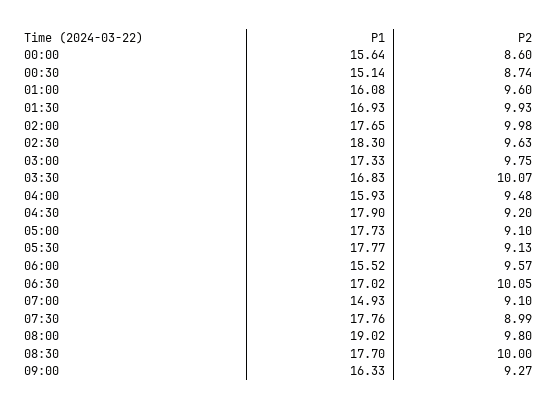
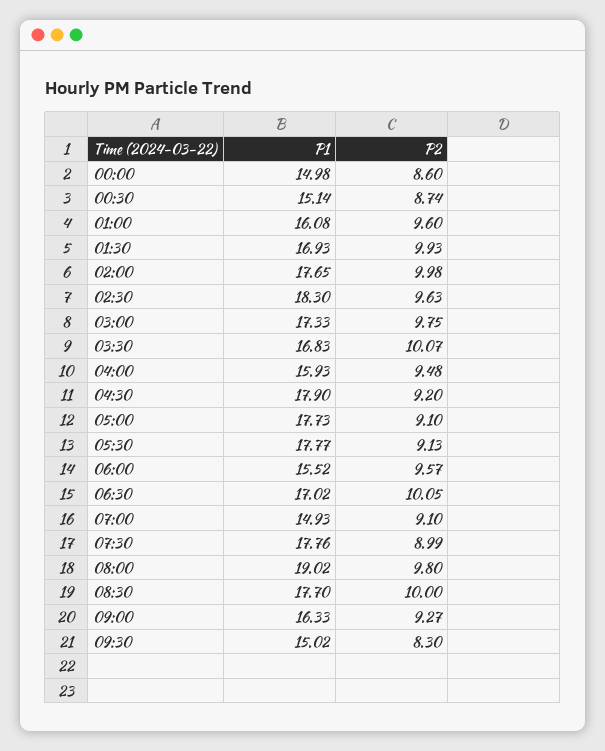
  {
    "P1": {
-     "00:00": 15.64,
+     "00:00": 14.98,
      "00:30": 15.14,
      "01:00": 16.08,
      "01:30": 16.93,
      "02:00": 17.65,
      "02:30": 18.3,
      "03:00": 17.33,
      "03:30": 16.83,
      "04:00": 15.93,
      "04:30": 17.9,
      "05:00": 17.73,
      "05:30": 17.77,
      "06:00": 15.52,
      "06:30": 17.02,
      "07:00": 14.93,
      "07:30": 17.76,
      "08:00": 19.02,
      "08:30": 17.7,
-     "09:00": 16.33
+     "09:00": 16.33,
+     "09:30": 15.02
    },
    "P2": {
      "00:00": 8.6,
      "00:30": 8.74,
      "01:00": 9.6,
      "01:30": 9.93,
      "02:00": 9.98,
      "02:30": 9.63,
      "03:00": 9.75,
      "03:30": 10.07,
      "04:00": 9.48,
      "04:30": 9.2,
      "05:00": 9.1,
      "05:30": 9.13,
      "06:00": 9.57,
      "06:30": 10.05,
      "07:00": 9.1,
      "07:30": 8.99,
      "08:00": 9.8,
      "08:30": 10,
-     "09:00": 9.27
+     "09:00": 9.27,
+     "09:30": 8.3
    }
  }

